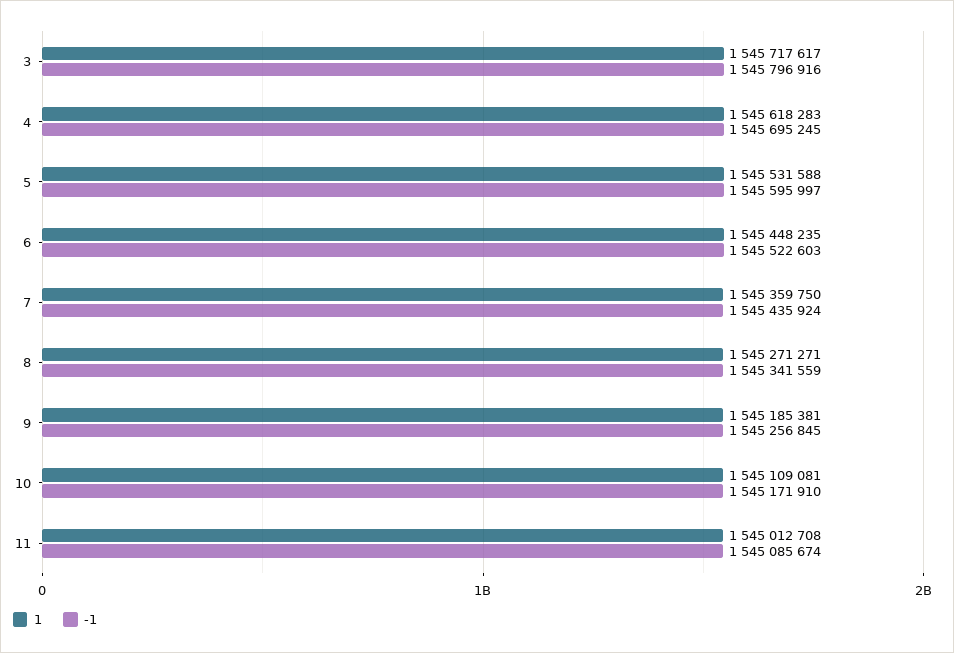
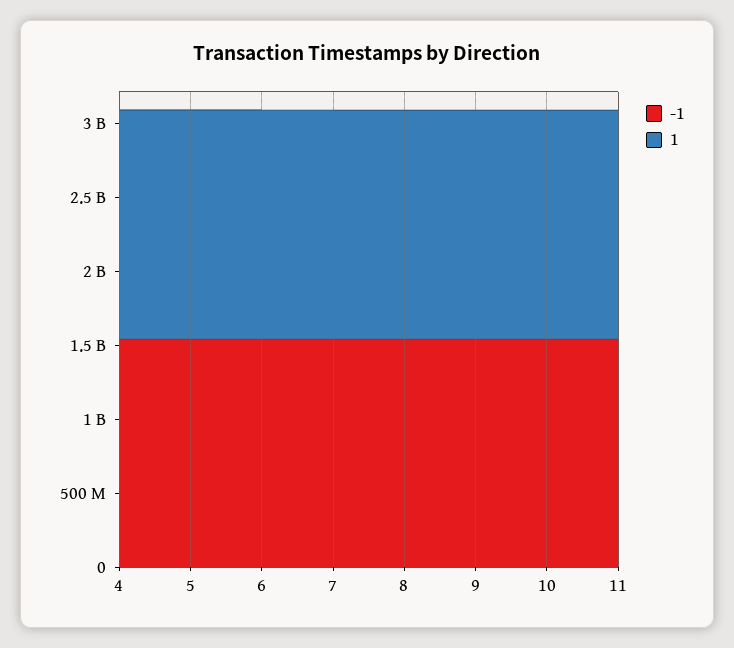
  {
    "1": {
-     "3": 1545717617,
      "4": 1545618283,
      "5": 1545531588,
      "6": 1545448235,
      "7": 1545359750,
      "8": 1545271271,
      "9": 1545185381,
      "10": 1545109081,
      "11": 1545012708
    },
    "-1": {
-     "3": 1545796916,
      "4": 1545695245,
      "5": 1545595997,
      "6": 1545522603,
      "7": 1545435924,
      "8": 1545341559,
      "9": 1545256845,
      "10": 1545171910,
      "11": 1545085674
    }
  }

